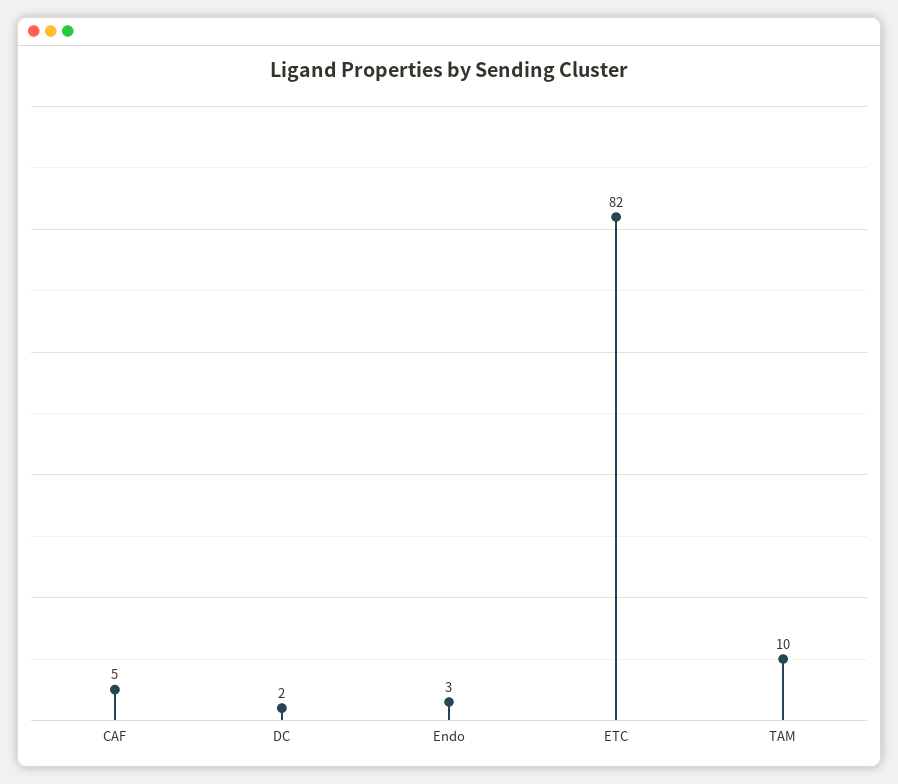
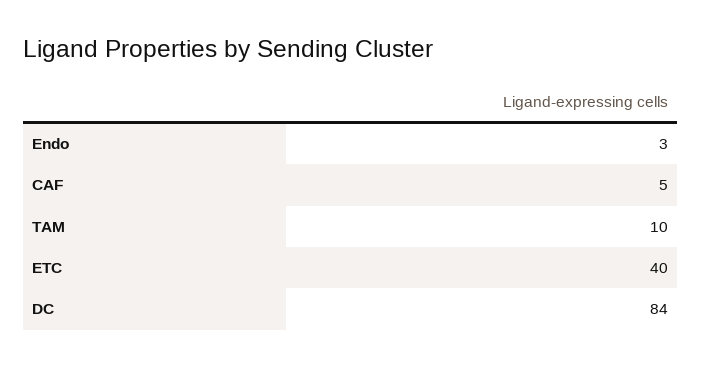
  {
    "CAF": 5,
-   "DC": 2,
+   "DC": 84,
    "Endo": 3,
-   "ETC": 82,
+   "ETC": 40,
    "TAM": 10
  }

